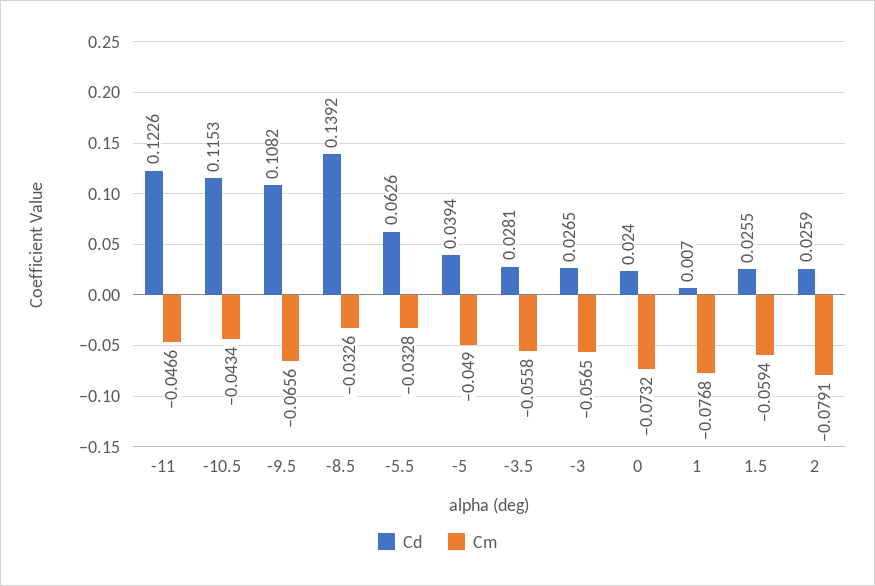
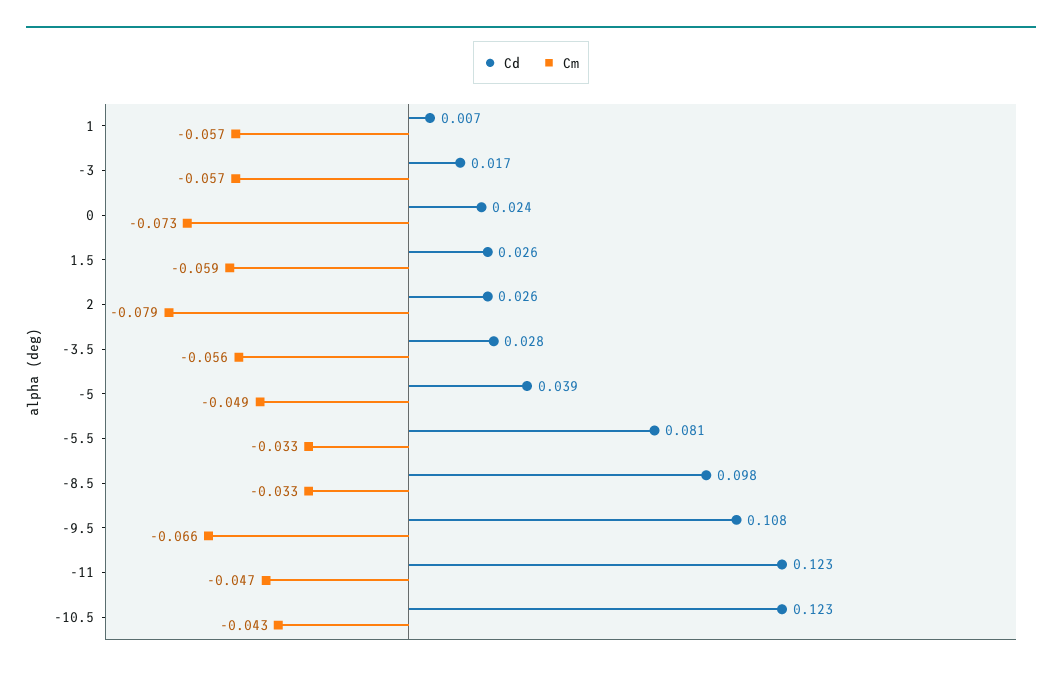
  {
    "Cd": {
      "-11": 0.1226,
-     "-10.5": 0.1153,
+     "-10.5": 0.123,
      "-9.5": 0.1082,
-     "-8.5": 0.1392,
+     "-8.5": 0.098,
-     "-5.5": 0.0626,
+     "-5.5": 0.081,
      "-5": 0.0394,
      "-3.5": 0.0281,
-     "-3": 0.0265,
+     "-3": 0.017,
      "0": 0.024,
      "1": 0.007,
      "1.5": 0.0255,
      "2": 0.0259
    },
    "Cm": {
      "-11": -0.0466,
      "-10.5": -0.0434,
      "-9.5": -0.0656,
      "-8.5": -0.0326,
      "-5.5": -0.0328,
      "-5": -0.049,
      "-3.5": -0.0558,
      "-3": -0.0565,
      "0": -0.0732,
-     "1": -0.0768,
+     "1": -0.057,
      "1.5": -0.0594,
      "2": -0.0791
    }
  }

